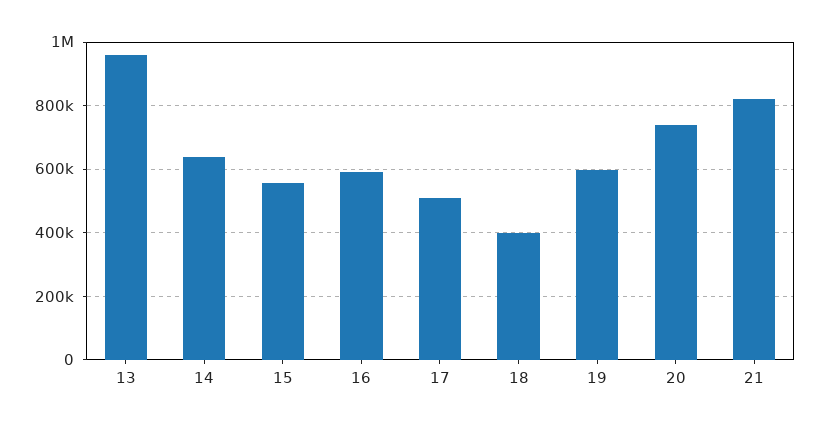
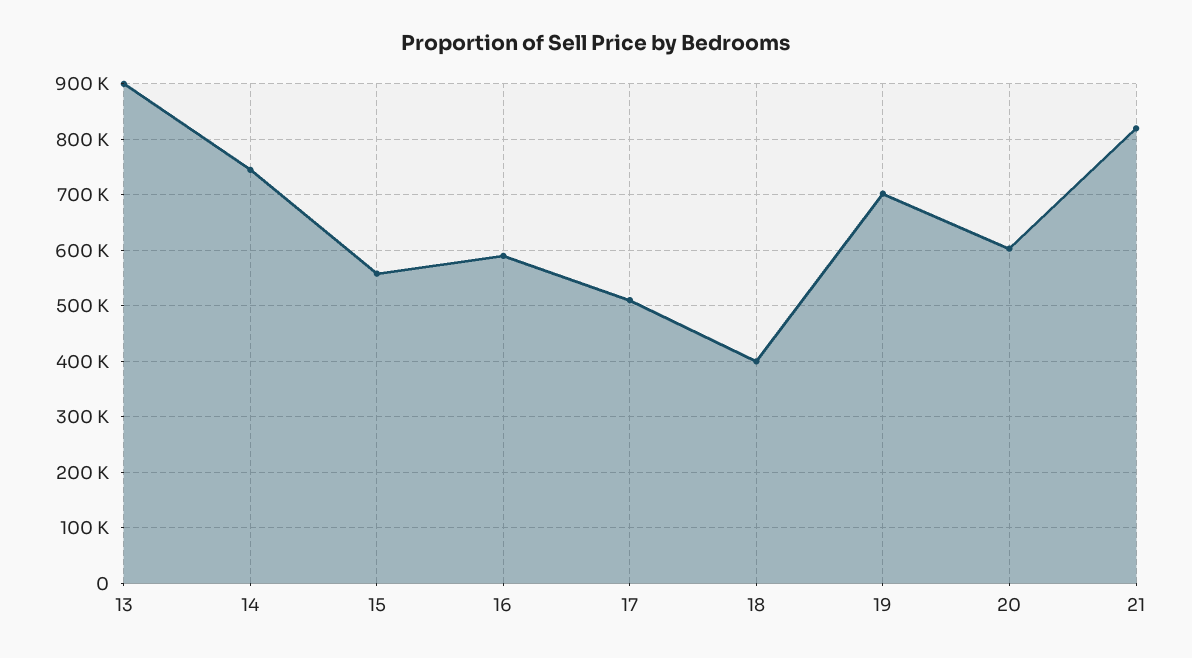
  {
-   "13": 960000,
+   "13": 900000,
-   "14": 640000,
+   "14": 740000,
    "15": 560000,
    "16": 600000,
    "17": 520000,
    "18": 400000,
-   "19": 600000,
+   "19": 700000,
-   "20": 740000,
+   "20": 600000,
    "21": 820000
  }

